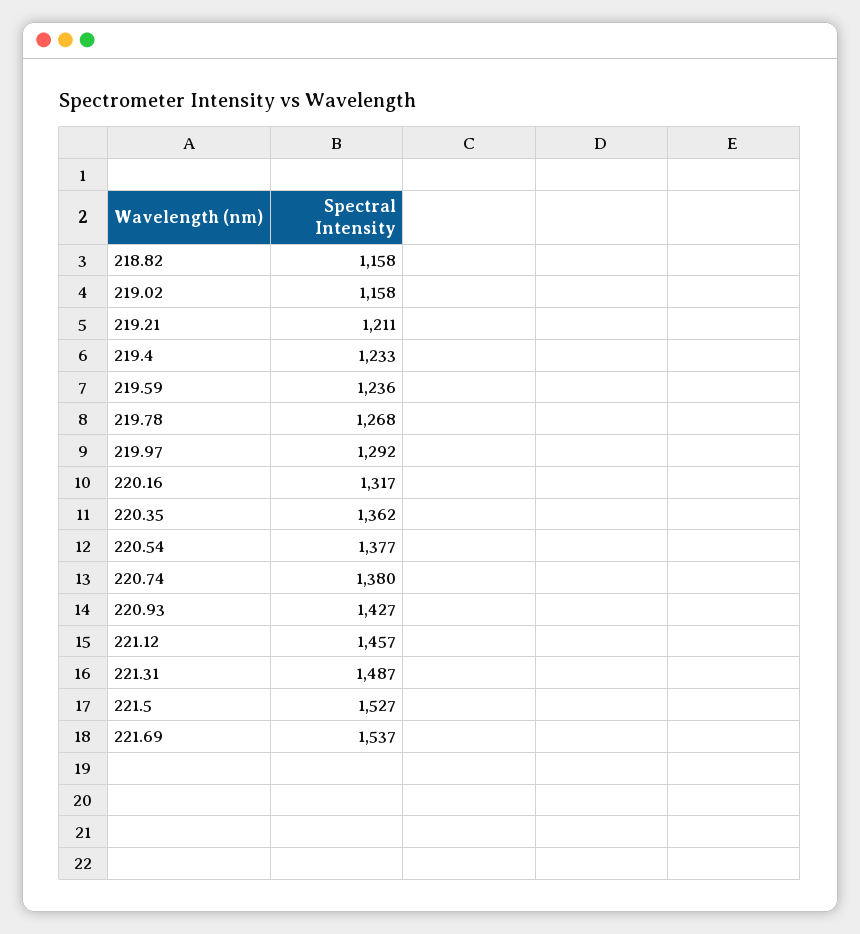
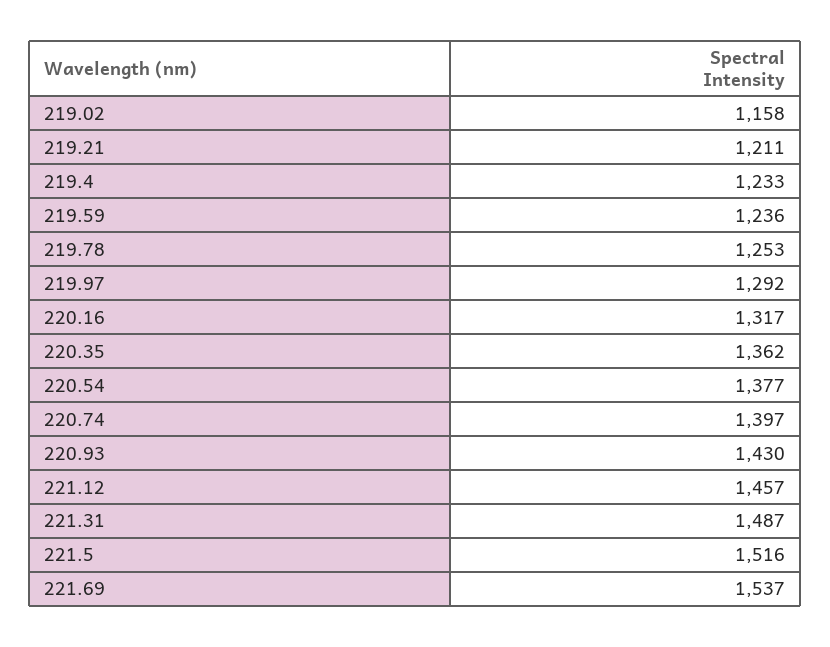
  {
-   "218.82": 1158,
    "219.02": 1158,
    "219.21": 1211,
    "219.4": 1233,
    "219.59": 1236,
-   "219.78": 1268,
+   "219.78": 1253,
    "219.97": 1292,
    "220.16": 1317,
    "220.35": 1362,
    "220.54": 1377,
-   "220.74": 1380,
+   "220.74": 1397,
-   "220.93": 1427,
+   "220.93": 1430,
    "221.12": 1457,
    "221.31": 1487,
-   "221.5": 1527,
+   "221.5": 1516,
    "221.69": 1537
  }

